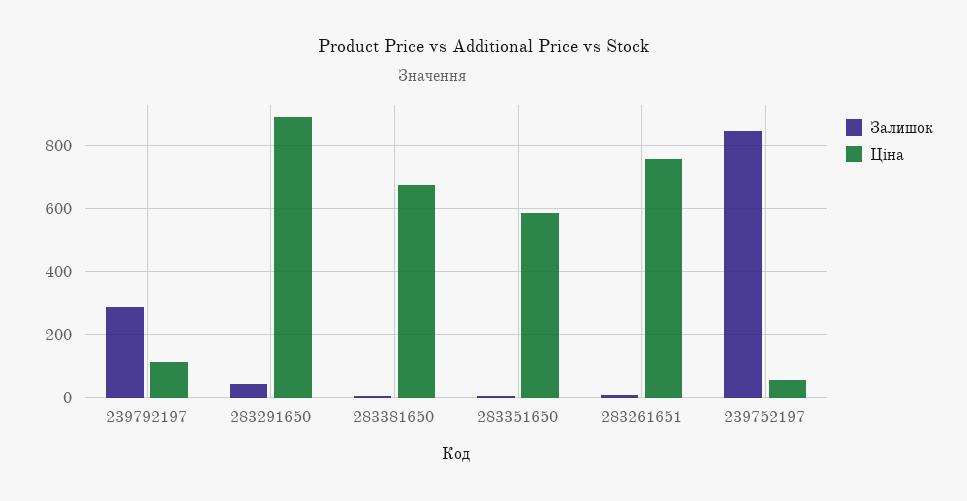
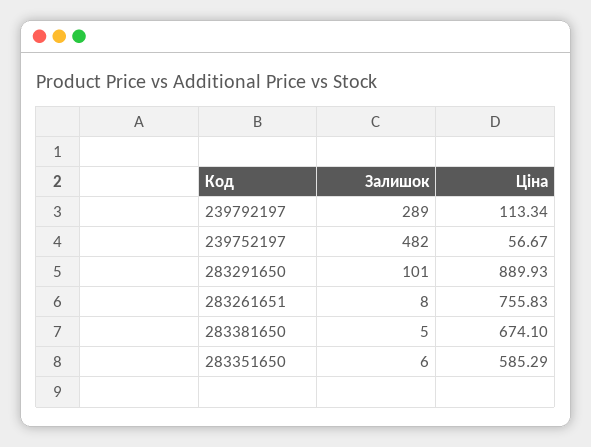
  {
    "Залишок": {
      "239792197": 289,
-     "283291650": 40,
+     "283291650": 101,
      "283381650": 5,
      "283351650": 6,
      "283261651": 8,
-     "239752197": 840
+     "239752197": 482
    },
    "Ціна": {
      "239792197": 113.34,
      "283291650": 889.93,
      "283381650": 674.1,
      "283351650": 585.29,
      "283261651": 755.83,
      "239752197": 56.67
    }
  }

